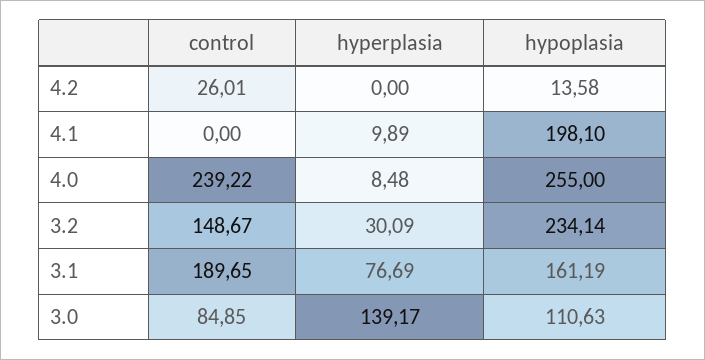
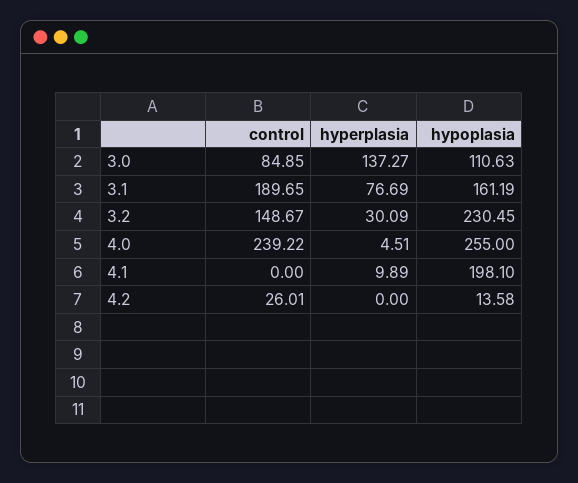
  {
    "control": {
      "4.2": 26.01,
      "4.1": 0,
      "4.0": 239.22,
      "3.2": 148.67,
      "3.1": 189.65,
      "3.0": 84.85
    },
    "hyperplasia": {
      "4.2": 0,
      "4.1": 9.89,
-     "4.0": 8.48,
+     "4.0": 4.51,
      "3.2": 30.09,
      "3.1": 76.69,
-     "3.0": 139.17
+     "3.0": 137.27
    },
    "hypoplasia": {
      "4.2": 13.58,
      "4.1": 198.1,
      "4.0": 255,
-     "3.2": 234.14,
+     "3.2": 230.45,
      "3.1": 161.19,
      "3.0": 110.63
    }
  }

